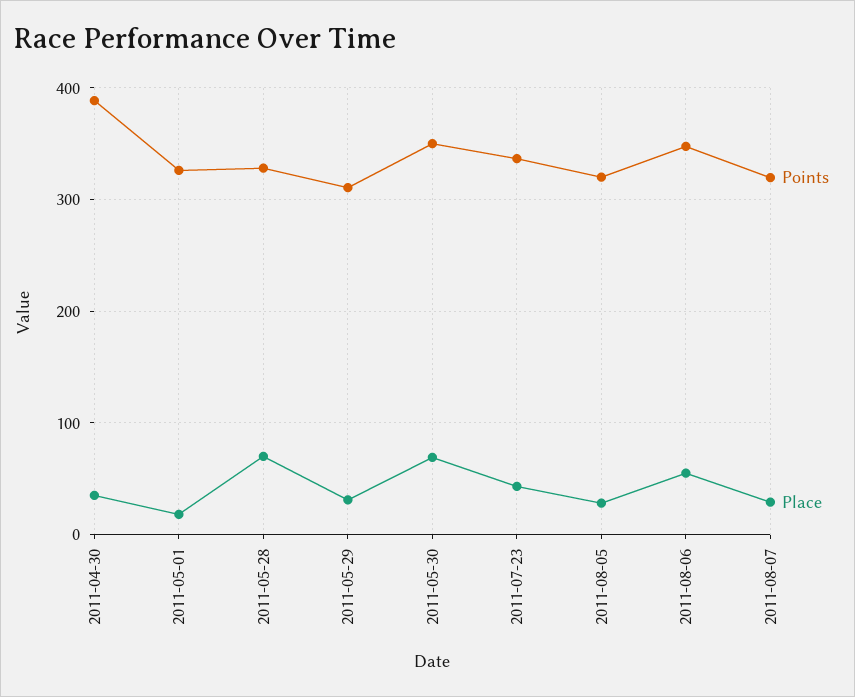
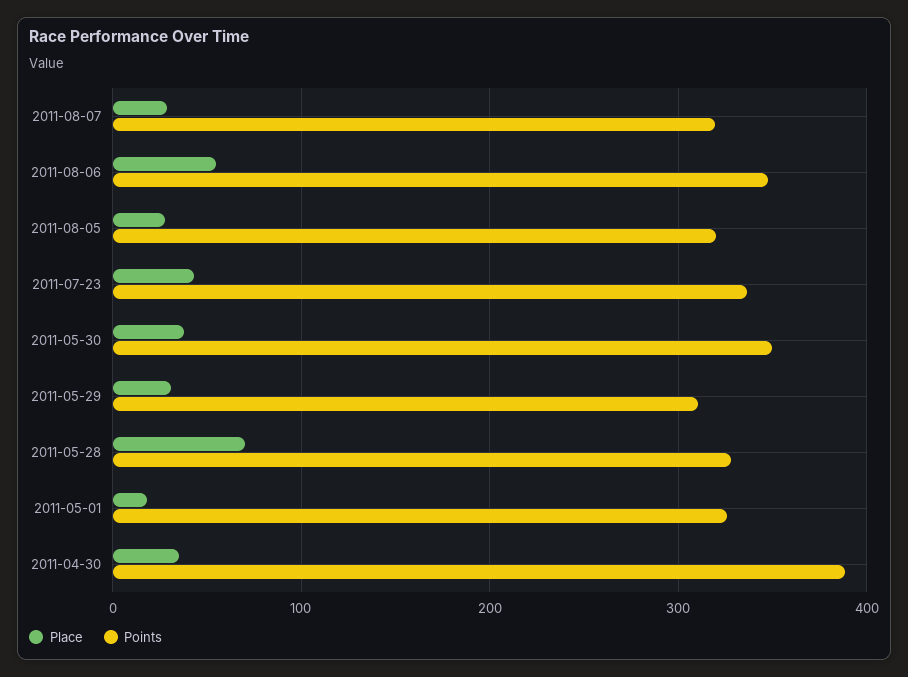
  {
    "Points": {
      "2011-04-30": 390,
      "2011-05-01": 330,
      "2011-05-28": 330,
      "2011-05-29": 310,
      "2011-05-30": 350,
      "2011-07-23": 340,
      "2011-08-05": 320,
      "2011-08-06": 350,
      "2011-08-07": 320
    },
    "Place": {
      "2011-04-30": 40,
      "2011-05-01": 20,
      "2011-05-28": 70,
      "2011-05-29": 30,
-     "2011-05-30": 70,
+     "2011-05-30": 40,
      "2011-07-23": 40,
      "2011-08-05": 30,
      "2011-08-06": 60,
      "2011-08-07": 30
    }
  }

